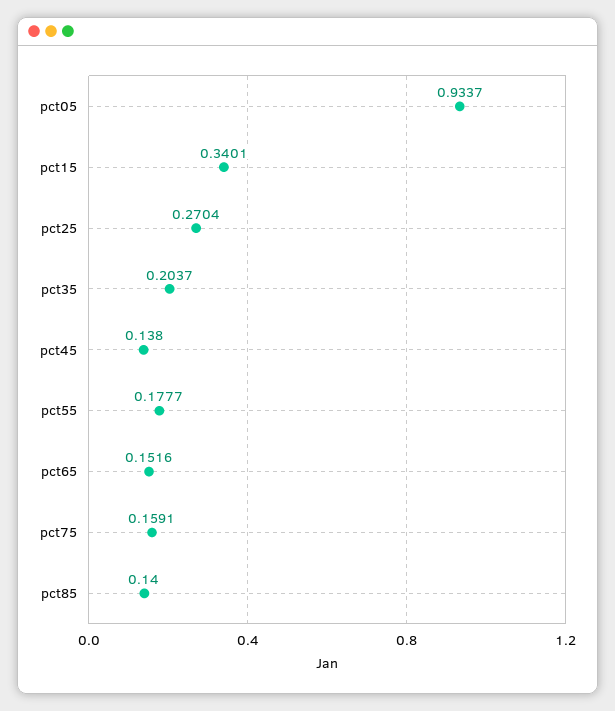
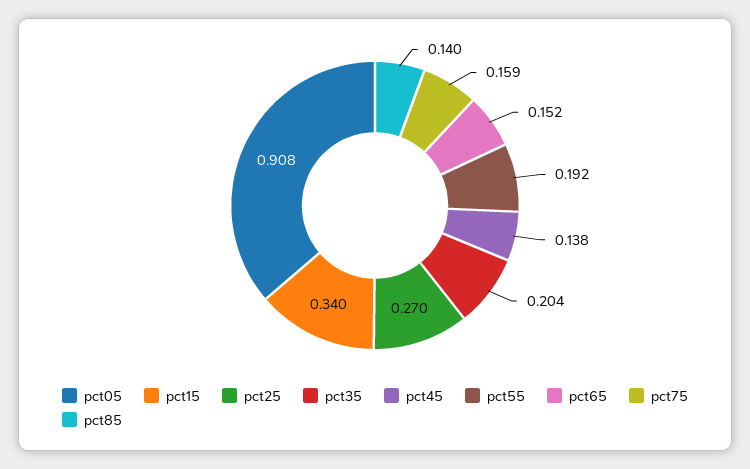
  {
-   "pct05": 0.9337,
+   "pct05": 0.908,
    "pct15": 0.3401,
    "pct25": 0.2704,
    "pct35": 0.2037,
    "pct45": 0.138,
-   "pct55": 0.1777,
+   "pct55": 0.192,
    "pct65": 0.1516,
    "pct75": 0.1591,
    "pct85": 0.14
  }

